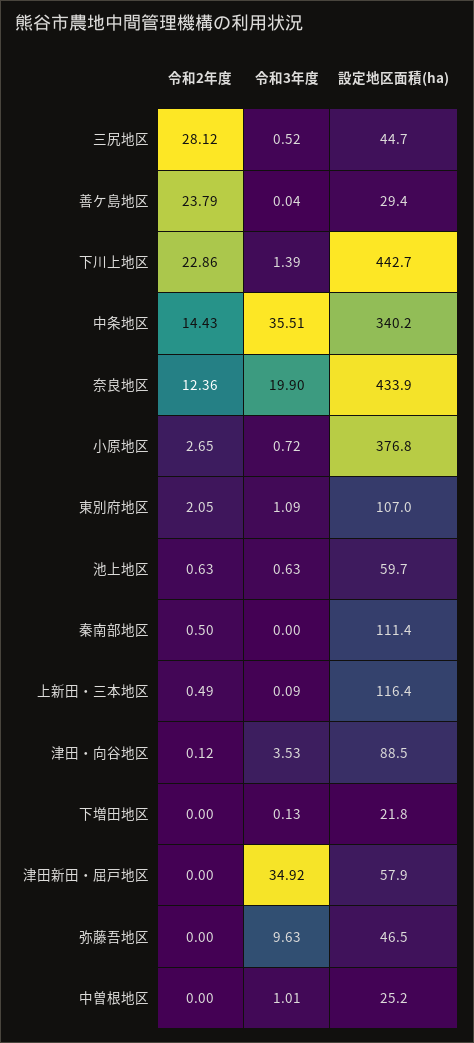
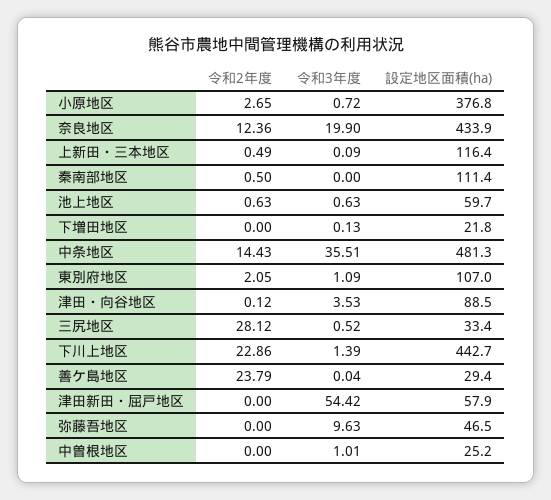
  {
    "令和2年度": {
      "三尻地区": 28.12,
      "善ケ島地区": 23.79,
      "下川上地区": 22.86,
      "中条地区": 14.43,
      "奈良地区": 12.36,
      "小原地区": 2.65,
      "東別府地区": 2.05,
      "池上地区": 0.63,
      "秦南部地区": 0.5,
      "上新田・三本地区": 0.49,
      "津田・向谷地区": 0.12,
      "下増田地区": 0,
      "津田新田・屈戸地区": 0,
      "弥藤吾地区": 0,
      "中曽根地区": 0
    },
    "令和3年度": {
      "三尻地区": 0.52,
      "善ケ島地区": 0.04,
      "下川上地区": 1.39,
      "中条地区": 35.51,
      "奈良地区": 19.9,
      "小原地区": 0.72,
      "東別府地区": 1.09,
      "池上地区": 0.63,
      "秦南部地区": 0,
      "上新田・三本地区": 0.09,
      "津田・向谷地区": 3.53,
      "下増田地区": 0.13,
-     "津田新田・屈戸地区": 34.92,
+     "津田新田・屈戸地区": 54.42,
      "弥藤吾地区": 9.63,
      "中曽根地区": 1.01
    },
    "設定地区面積(ha)": {
-     "三尻地区": 44.7,
+     "三尻地区": 33.4,
      "善ケ島地区": 29.4,
      "下川上地区": 442.7,
-     "中条地区": 340.2,
+     "中条地区": 481.3,
      "奈良地区": 433.9,
      "小原地区": 376.8,
      "東別府地区": 107,
      "池上地区": 59.7,
      "秦南部地区": 111.4,
      "上新田・三本地区": 116.4,
      "津田・向谷地区": 88.5,
      "下増田地区": 21.8,
      "津田新田・屈戸地区": 57.9,
      "弥藤吾地区": 46.5,
      "中曽根地区": 25.2
    }
  }

